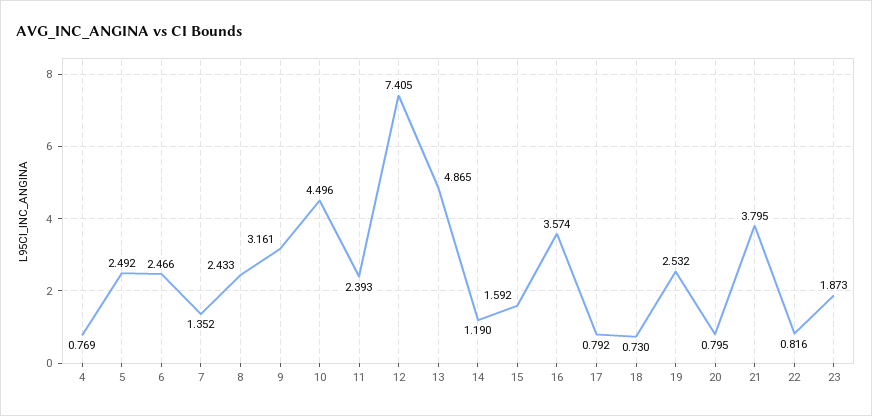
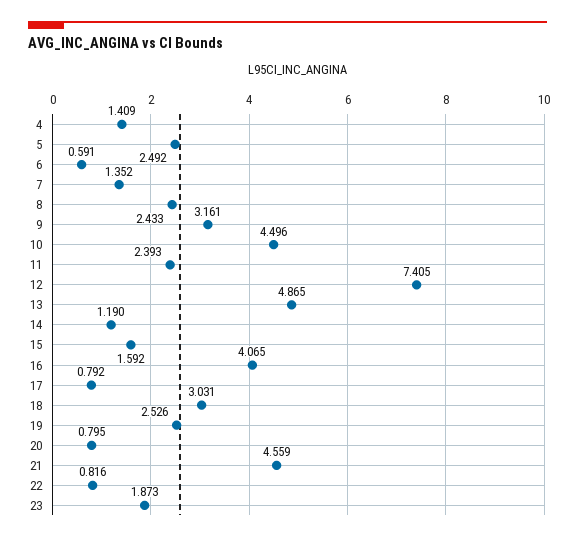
  {
-   "4": 0.769,
+   "4": 1.409,
    "5": 2.492,
-   "6": 2.466,
+   "6": 0.591,
    "7": 1.352,
    "8": 2.433,
    "9": 3.161,
    "10": 4.496,
    "11": 2.393,
    "12": 7.405,
    "13": 4.865,
    "14": 1.19,
    "15": 1.592,
-   "16": 3.574,
+   "16": 4.065,
    "17": 0.792,
-   "18": 0.73,
+   "18": 3.031,
-   "19": 2.532,
+   "19": 2.526,
    "20": 0.795,
-   "21": 3.795,
+   "21": 4.559,
    "22": 0.816,
    "23": 1.873
  }

